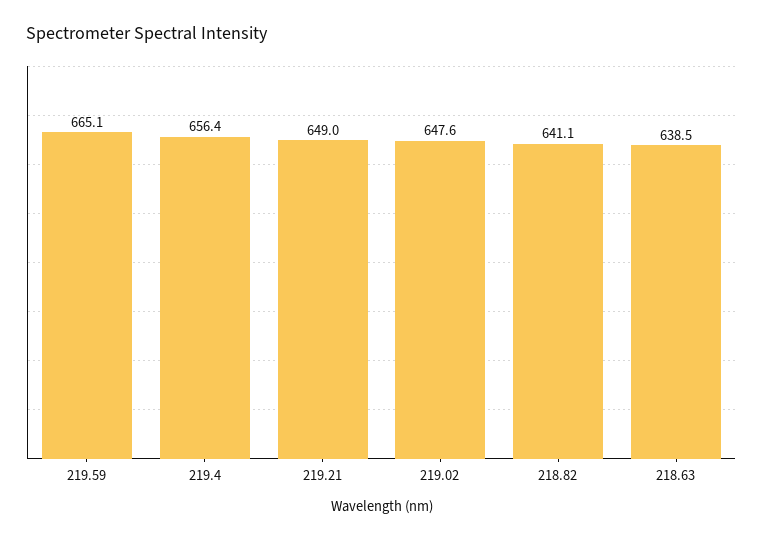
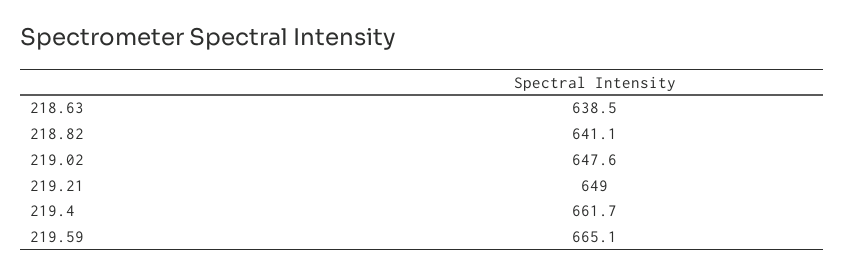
  {
    "219.59": 665.1,
-   "219.4": 656.4,
+   "219.4": 661.7,
    "219.21": 649,
    "219.02": 647.6,
    "218.82": 641.1,
    "218.63": 638.5
  }

